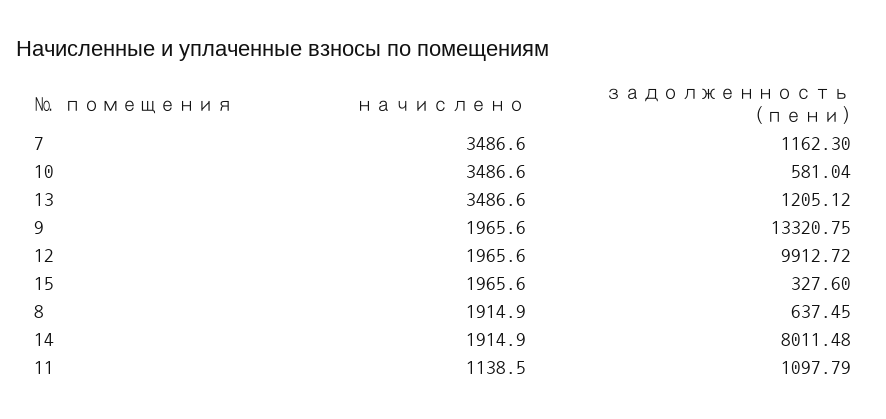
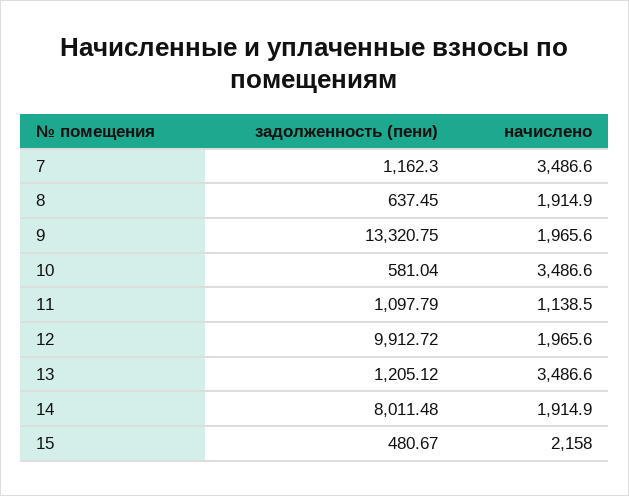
  {
    "начислено": {
      "7": 3486.6,
      "10": 3486.6,
      "13": 3486.6,
      "9": 1965.6,
      "12": 1965.6,
-     "15": 1965.6,
+     "15": 2158,
      "8": 1914.9,
      "14": 1914.9,
      "11": 1138.5
    },
    "задолженность (пени)": {
      "7": 1162.3,
      "10": 581.04,
      "13": 1205.12,
      "9": 13320.75,
      "12": 9912.72,
-     "15": 327.6,
+     "15": 480.67,
      "8": 637.45,
      "14": 8011.48,
      "11": 1097.79
    }
  }

